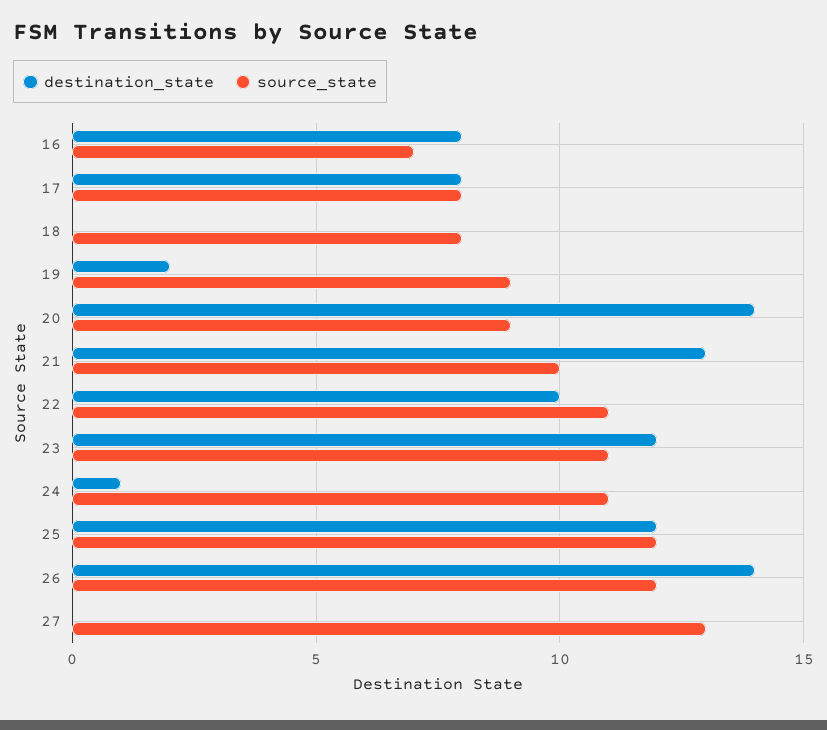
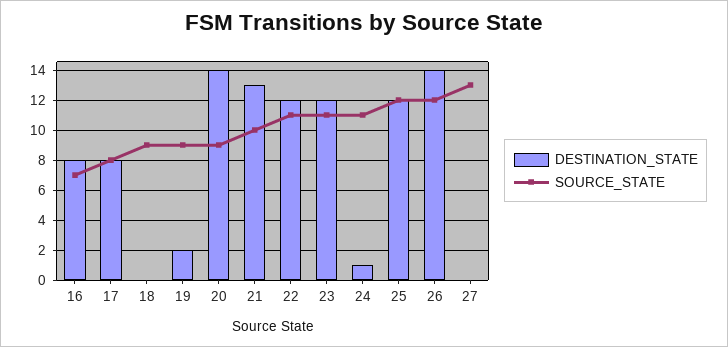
  {
    "destination_state": {
      "16": 8,
      "17": 8,
      "18": 0,
      "19": 2,
      "20": 14,
      "21": 13,
-     "22": 10,
+     "22": 12,
      "23": 12,
      "24": 1,
      "25": 12,
      "26": 14,
      "27": 0
    },
    "source_state": {
      "16": 7,
      "17": 8,
-     "18": 8,
+     "18": 9,
      "19": 9,
      "20": 9,
      "21": 10,
      "22": 11,
      "23": 11,
      "24": 11,
      "25": 12,
      "26": 12,
      "27": 13
    }
  }

